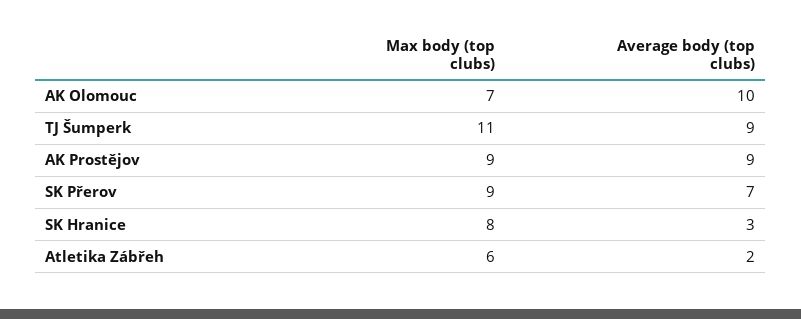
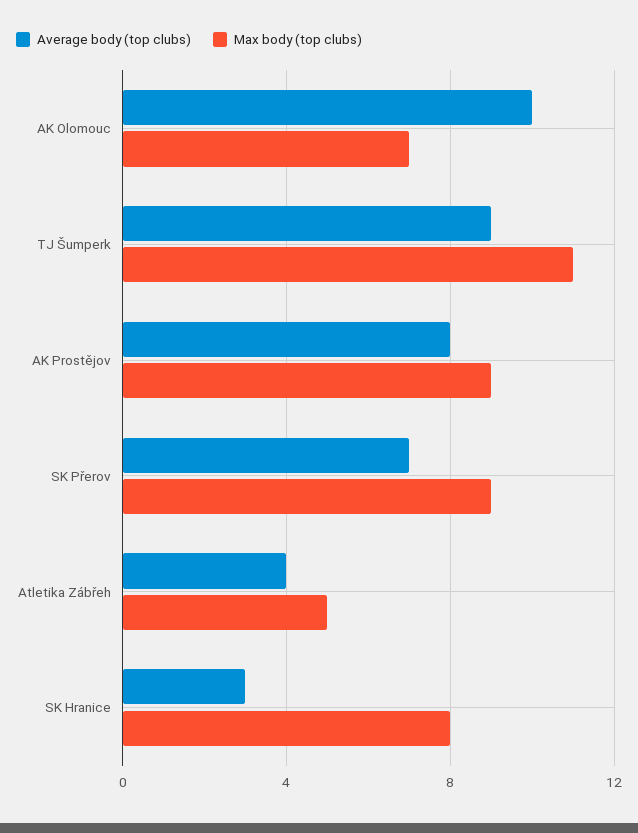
  {
    "Max body (top clubs)": {
      "AK Olomouc": 7,
      "TJ Šumperk": 11,
      "AK Prostějov": 9,
      "SK Přerov": 9,
      "SK Hranice": 8,
-     "Atletika Zábřeh": 6
+     "Atletika Zábřeh": 5
    },
    "Average body (top clubs)": {
      "AK Olomouc": 10,
      "TJ Šumperk": 9,
-     "AK Prostějov": 9,
+     "AK Prostějov": 8,
      "SK Přerov": 7,
      "SK Hranice": 3,
-     "Atletika Zábřeh": 2
+     "Atletika Zábřeh": 4
    }
  }

